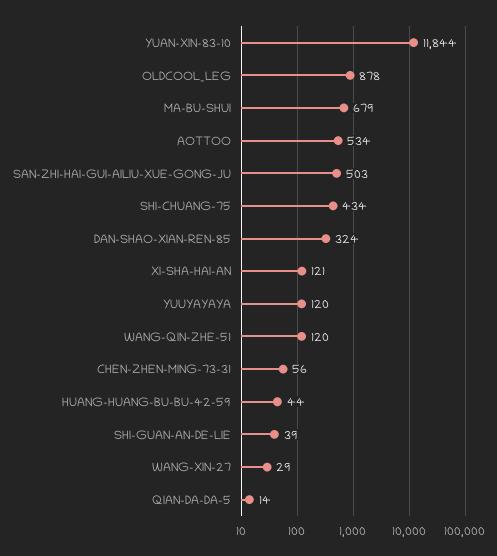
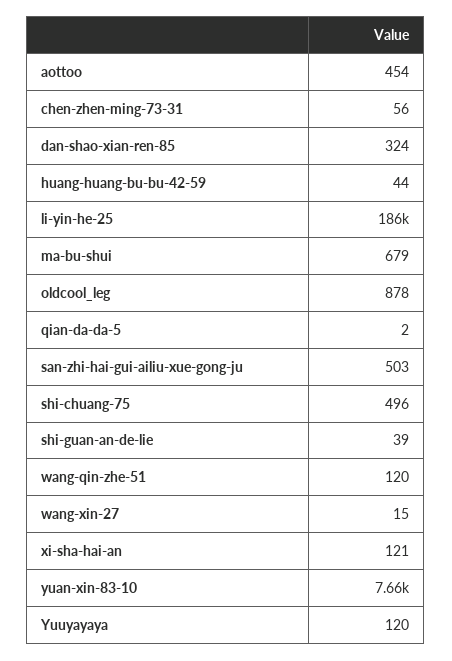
  {
-   "YUAN-XIN-83-10": 11844,
+   "YUAN-XIN-83-10": 7660,
    "OLDCOOL_LEG": 878,
    "MA-BU-SHUI": 679,
-   "AOTTOO": 534,
+   "AOTTOO": 454,
    "SAN-ZHI-HAI-GUI-AILIU-XUE-GONG-JU": 503,
-   "SHI-CHUANG-75": 434,
+   "SHI-CHUANG-75": 496,
    "DAN-SHAO-XIAN-REN-85": 324,
    "XI-SHA-HAI-AN": 121,
    "YUUYAYAYA": 120,
    "WANG-QIN-ZHE-51": 120,
    "CHEN-ZHEN-MING-73-31": 56,
    "HUANG-HUANG-BU-BU-42-59": 44,
    "SHI-GUAN-AN-DE-LIE": 39,
-   "WANG-XIN-27": 29,
+   "WANG-XIN-27": 15,
-   "QIAN-DA-DA-5": 14
+   "QIAN-DA-DA-5": 2,
+   "li-yin-he-25": 186000
  }

